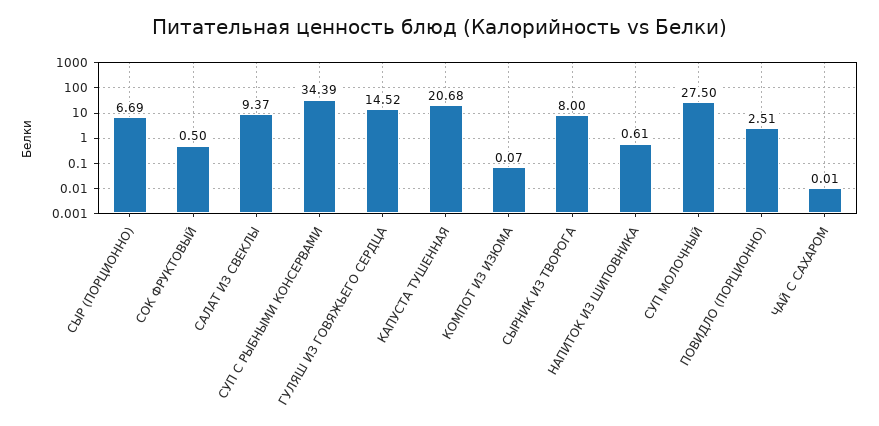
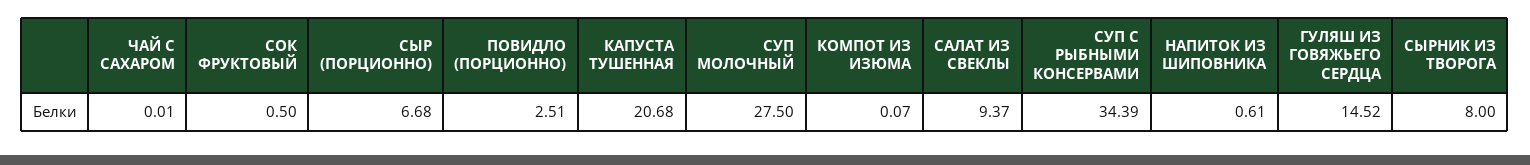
  {
-   "СЫР (ПОРЦИОННО)": 6.69,
+   "СЫР (ПОРЦИОННО)": 6.68,
    "СОК ФРУКТОВЫЙ": 0.5,
    "САЛАТ ИЗ СВЕКЛЫ": 9.37,
    "СУП С РЫБНЫМИ КОНСЕРВАМИ": 34.39,
    "ГУЛЯШ ИЗ ГОВЯЖЬЕГО СЕРДЦА": 14.52,
    "КАПУСТА ТУШЕННАЯ": 20.68,
    "КОМПОТ ИЗ ИЗЮМА": 0.07,
    "СЫРНИК ИЗ ТВОРОГА": 8,
    "НАПИТОК ИЗ ШИПОВНИКА": 0.61,
    "СУП МОЛОЧНЫЙ": 27.5,
    "ПОВИДЛО (ПОРЦИОННО)": 2.51,
    "ЧАЙ С САХАРОМ": 0.01
  }

